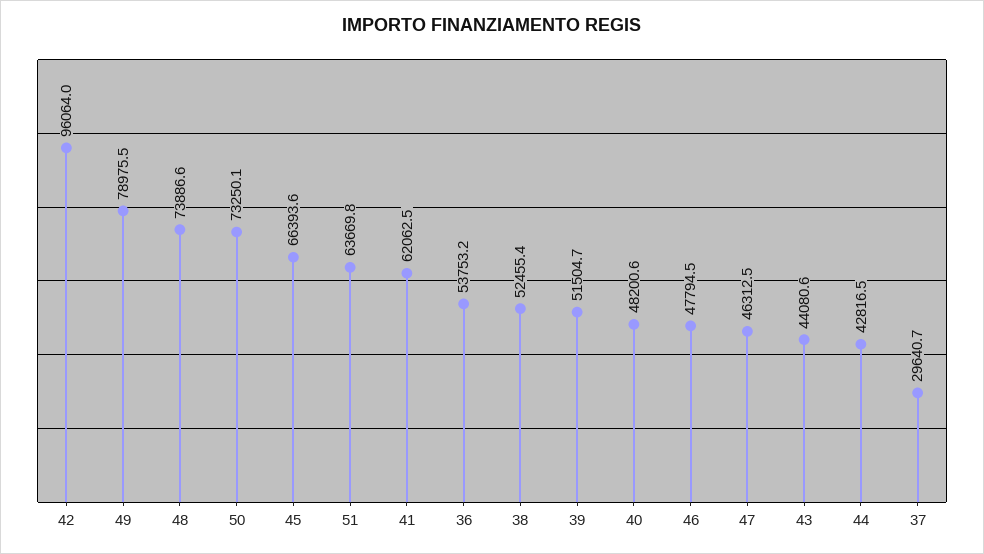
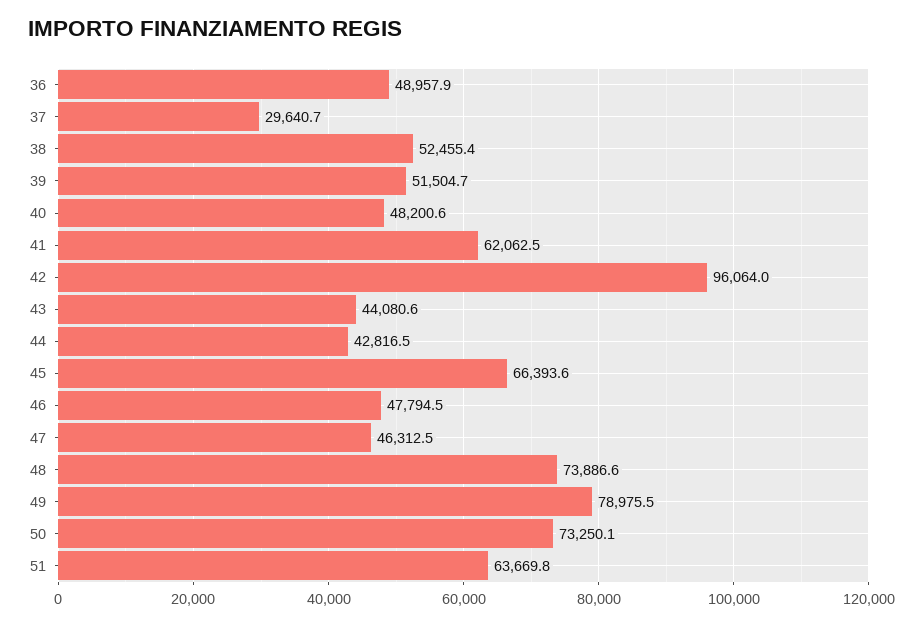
  {
    "42": 96064,
    "49": 78975.5,
    "48": 73886.6,
    "50": 73250.1,
    "45": 66393.6,
    "51": 63669.8,
    "41": 62062.5,
-   "36": 53753.2,
+   "36": 48957.9,
    "38": 52455.4,
    "39": 51504.7,
    "40": 48200.6,
    "46": 47794.5,
    "47": 46312.5,
    "43": 44080.6,
    "44": 42816.5,
    "37": 29640.7
  }

